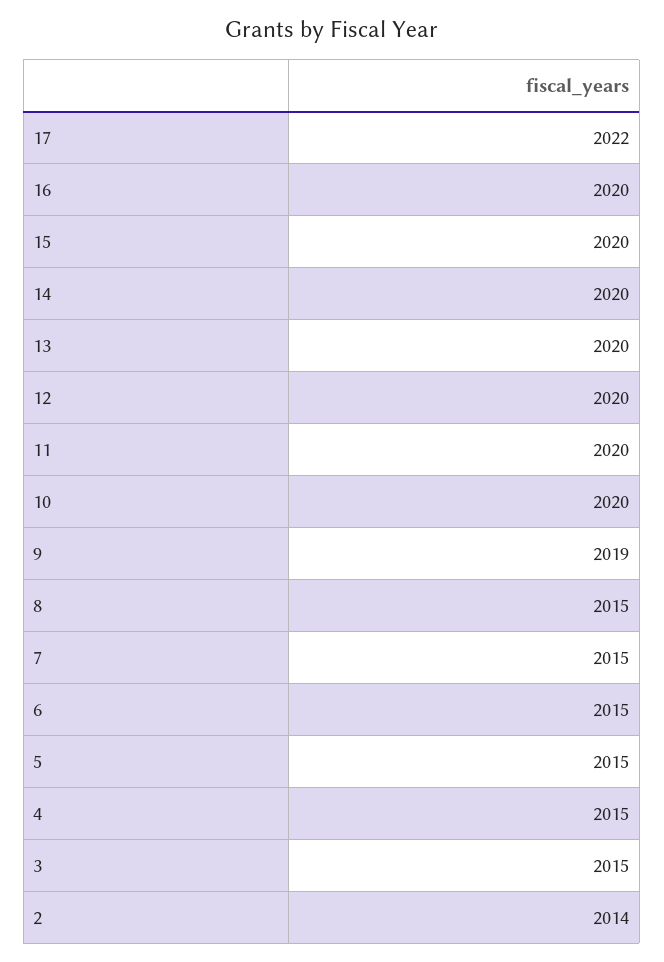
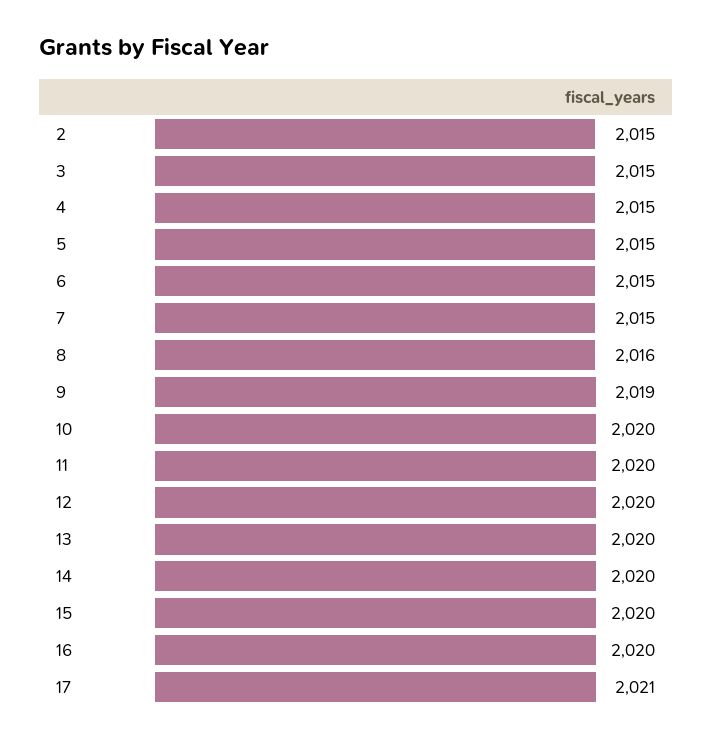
  {
-   "17": 2022,
+   "17": 2021,
    "16": 2020,
    "15": 2020,
    "14": 2020,
    "13": 2020,
    "12": 2020,
    "11": 2020,
    "10": 2020,
    "9": 2019,
-   "8": 2015,
+   "8": 2016,
    "7": 2015,
    "6": 2015,
    "5": 2015,
    "4": 2015,
    "3": 2015,
-   "2": 2014
+   "2": 2015
  }

